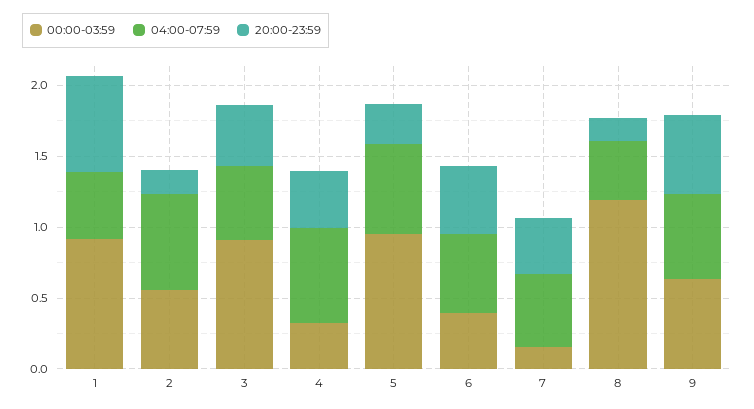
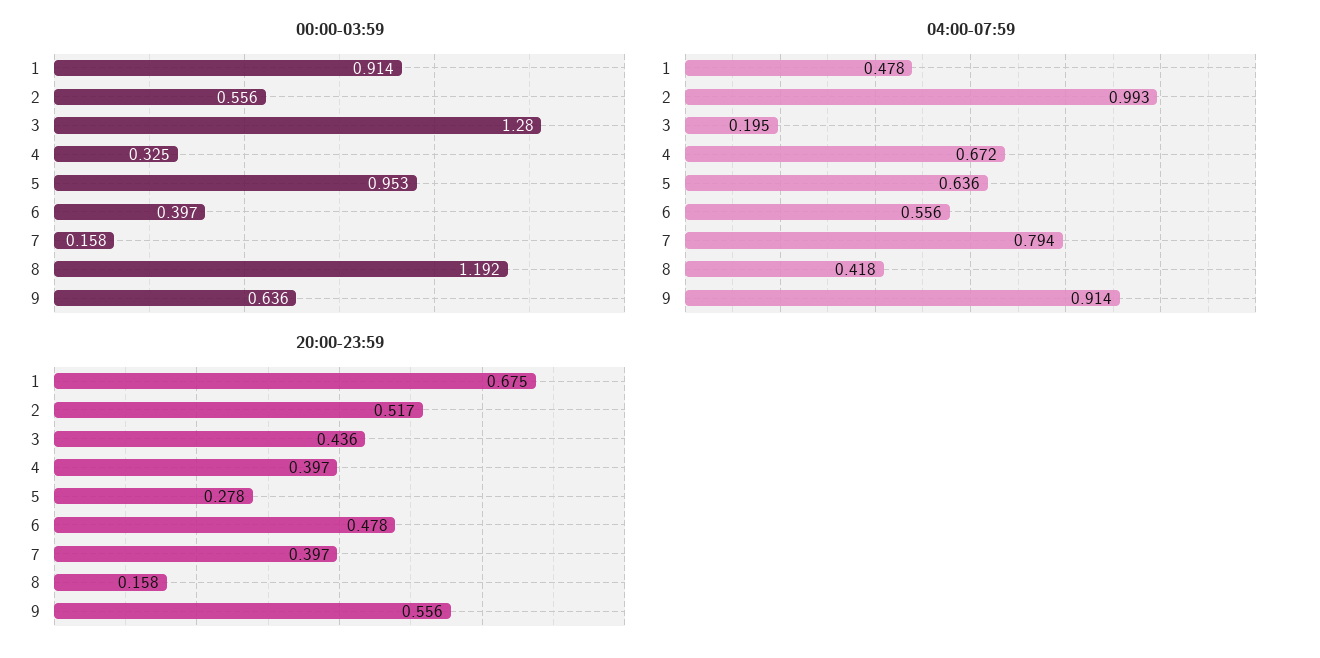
  {
    "00:00-03:59": {
      "1": 0.914,
      "2": 0.556,
-     "3": 0.9,
+     "3": 1.28,
      "4": 0.325,
      "5": 0.953,
      "6": 0.397,
      "7": 0.158,
      "8": 1.192,
      "9": 0.636
    },
    "04:00-07:59": {
      "1": 0.478,
-     "2": 0.7,
+     "2": 0.993,
-     "3": 0.5,
+     "3": 0.195,
      "4": 0.672,
      "5": 0.636,
      "6": 0.556,
-     "7": 0.5,
+     "7": 0.794,
      "8": 0.418,
-     "9": 0.6
+     "9": 0.914
    },
    "20:00-23:59": {
      "1": 0.675,
-     "2": 0.2,
+     "2": 0.517,
      "3": 0.436,
      "4": 0.397,
      "5": 0.278,
      "6": 0.478,
      "7": 0.397,
      "8": 0.158,
      "9": 0.556
    }
  }

